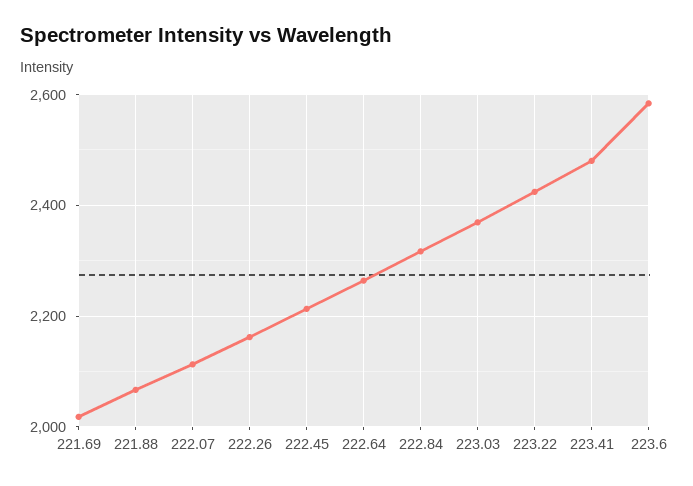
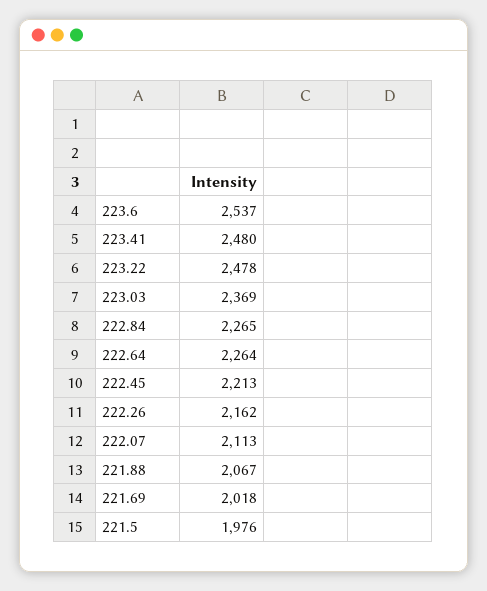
  {
    "221.69": 2018,
    "221.88": 2067,
    "222.07": 2113,
    "222.26": 2162,
    "222.45": 2213,
    "222.64": 2264,
-   "222.84": 2320,
+   "222.84": 2265,
    "223.03": 2369,
-   "223.22": 2420,
+   "223.22": 2478,
    "223.41": 2480,
-   "223.6": 2580
+   "223.6": 2537,
+   "221.5": 1976
  }

